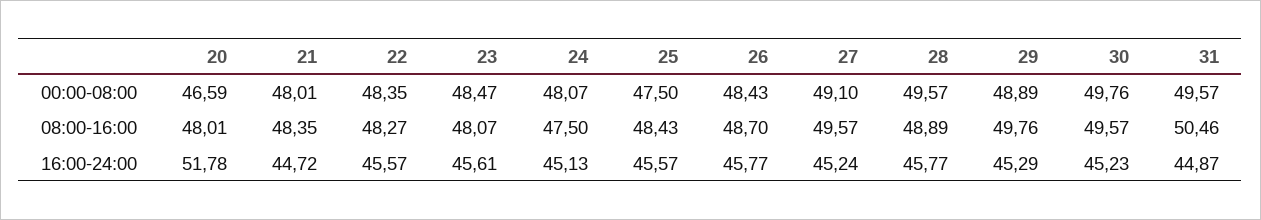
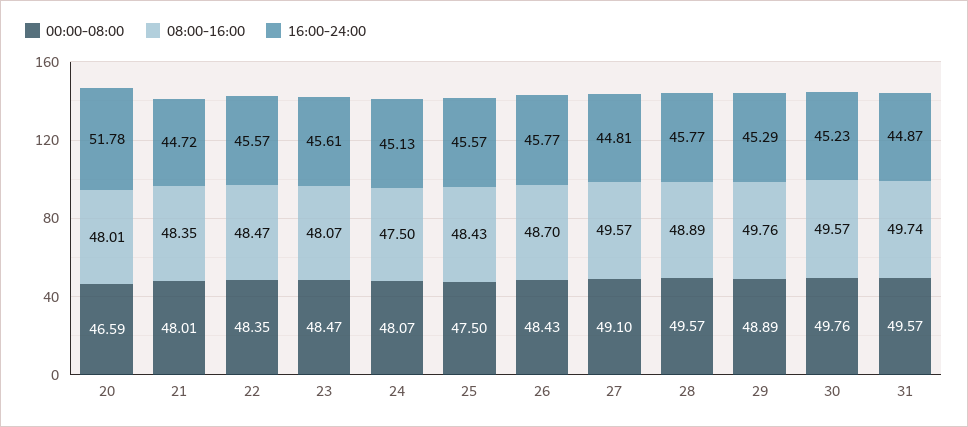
  {
    "00:00-08:00": {
      "20": 46.59,
      "21": 48.01,
      "22": 48.35,
      "23": 48.47,
      "24": 48.07,
      "25": 47.5,
      "26": 48.43,
      "27": 49.1,
      "28": 49.57,
      "29": 48.89,
      "30": 49.76,
      "31": 49.57
    },
    "08:00-16:00": {
      "20": 48.01,
      "21": 48.35,
-     "22": 48.27,
+     "22": 48.47,
      "23": 48.07,
      "24": 47.5,
      "25": 48.43,
      "26": 48.7,
      "27": 49.57,
      "28": 48.89,
      "29": 49.76,
      "30": 49.57,
-     "31": 50.46
+     "31": 49.74
    },
    "16:00-24:00": {
      "20": 51.78,
      "21": 44.72,
      "22": 45.57,
      "23": 45.61,
      "24": 45.13,
      "25": 45.57,
      "26": 45.77,
-     "27": 45.24,
+     "27": 44.81,
      "28": 45.77,
      "29": 45.29,
      "30": 45.23,
      "31": 44.87
    }
  }

